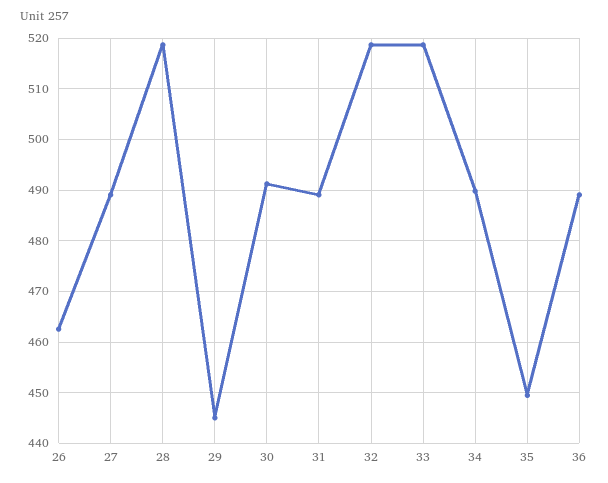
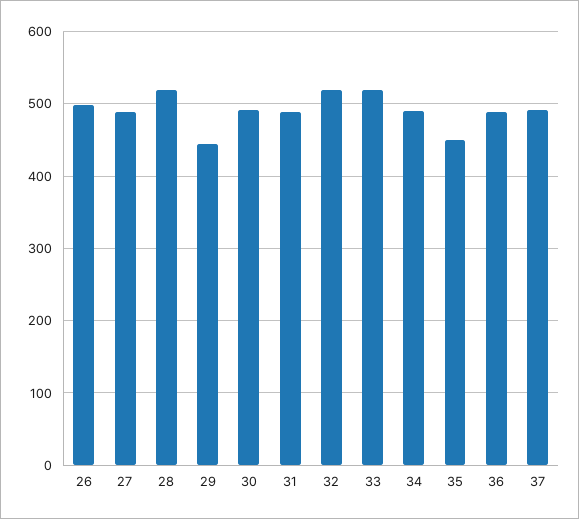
  {
-   "26": 462,
+   "26": 500,
    "27": 490,
    "28": 518,
    "29": 446,
    "30": 492,
    "31": 490,
    "32": 518,
    "33": 518,
    "34": 490,
    "35": 450,
-   "36": 490
+   "36": 490,
+   "37": 490
  }

